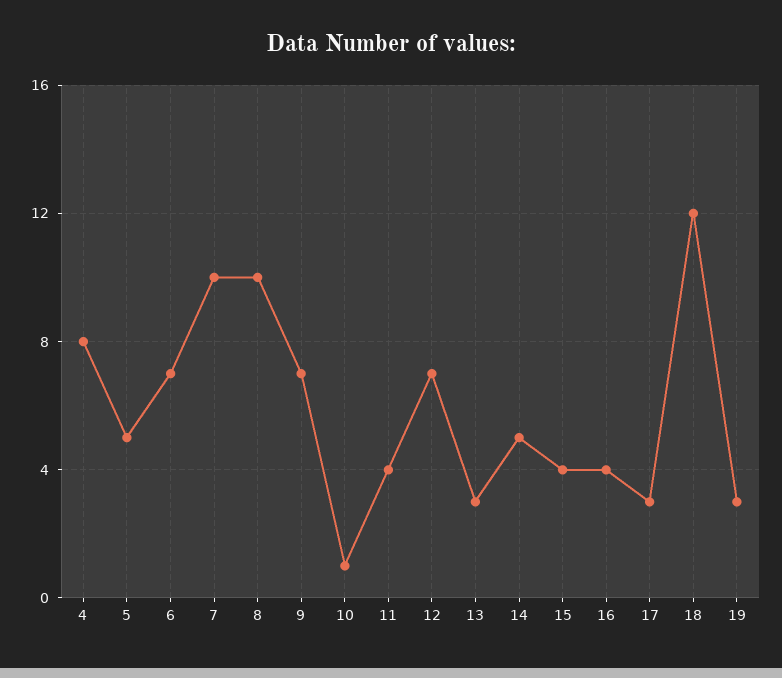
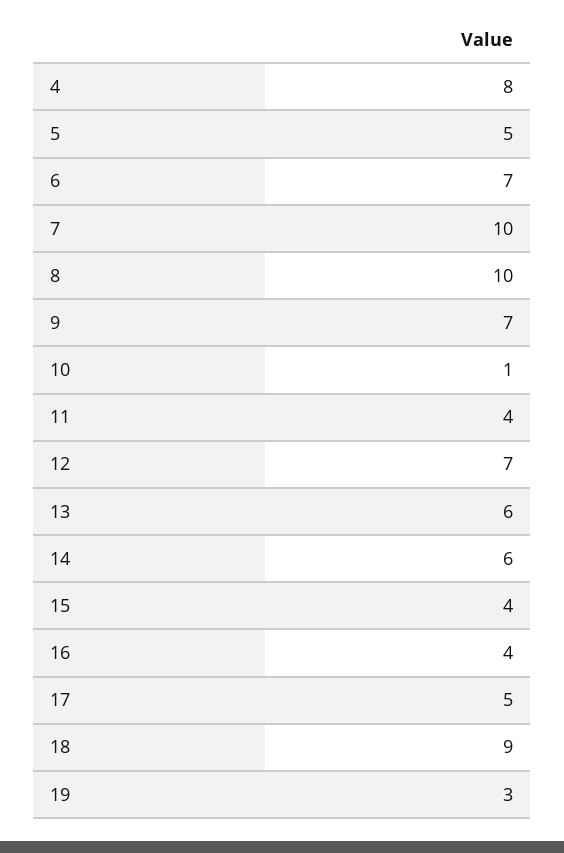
  {
    "4": 8,
    "5": 5,
    "6": 7,
    "7": 10,
    "8": 10,
    "9": 7,
    "10": 1,
    "11": 4,
    "12": 7,
-   "13": 3,
+   "13": 6,
-   "14": 5,
+   "14": 6,
    "15": 4,
    "16": 4,
-   "17": 3,
+   "17": 5,
-   "18": 12,
+   "18": 9,
    "19": 3
  }

